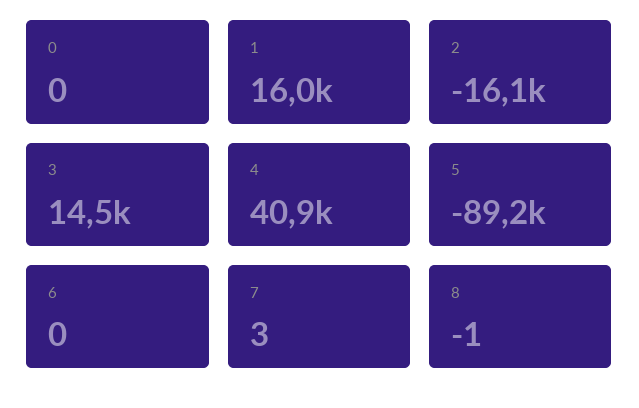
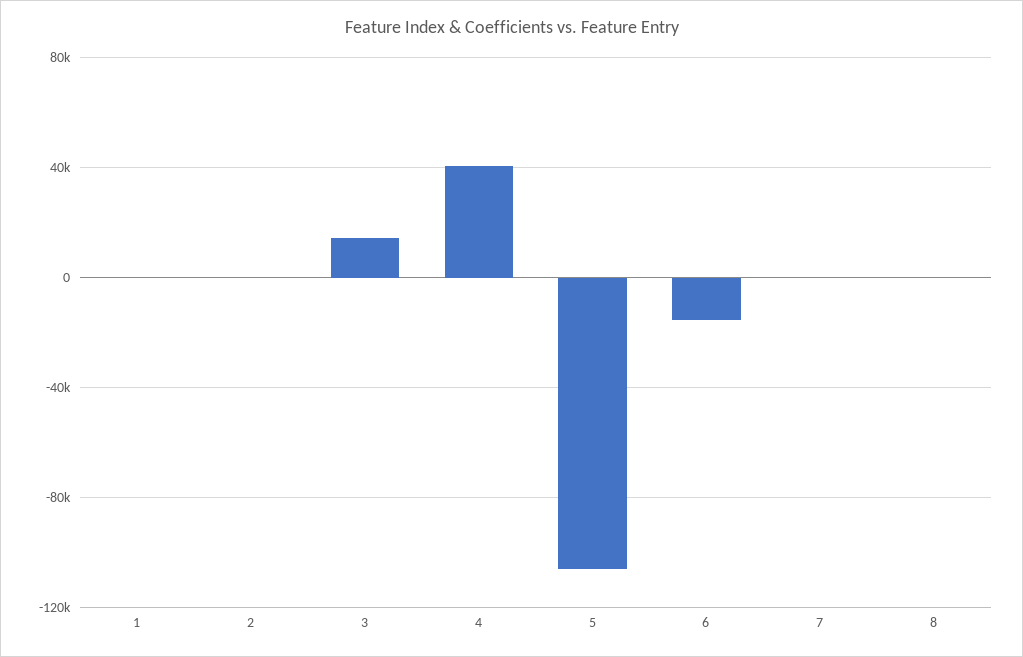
  {
-   "0": 0,
-   "1": 16000,
+   "1": 0,
-   "2": -16100,
+   "2": 0,
    "3": 14500,
    "4": 40900,
-   "5": -89200,
+   "5": -105000,
-   "6": 0,
+   "6": -15000,
    "7": 3,
    "8": -1
  }

